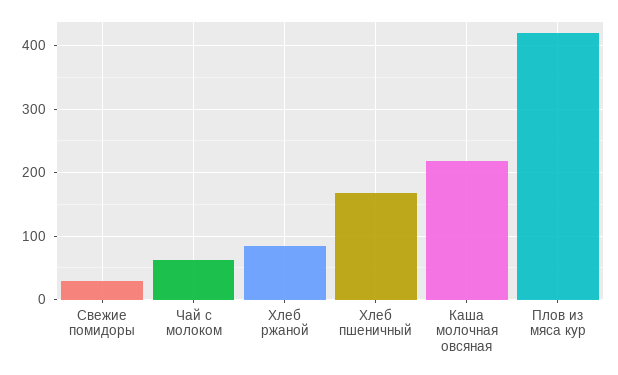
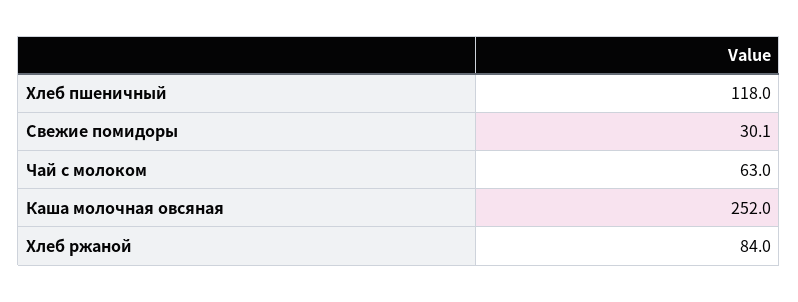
  {
    "Свежие помидоры": 30.1,
    "Чай с молоком": 63,
    "Хлеб ржаной": 84,
-   "Хлеб пшеничный": 170,
+   "Хлеб пшеничный": 118,
-   "Каша молочная овсяная": 220,
+   "Каша молочная овсяная": 252
-   "Плов из мяса кур": 420
  }

